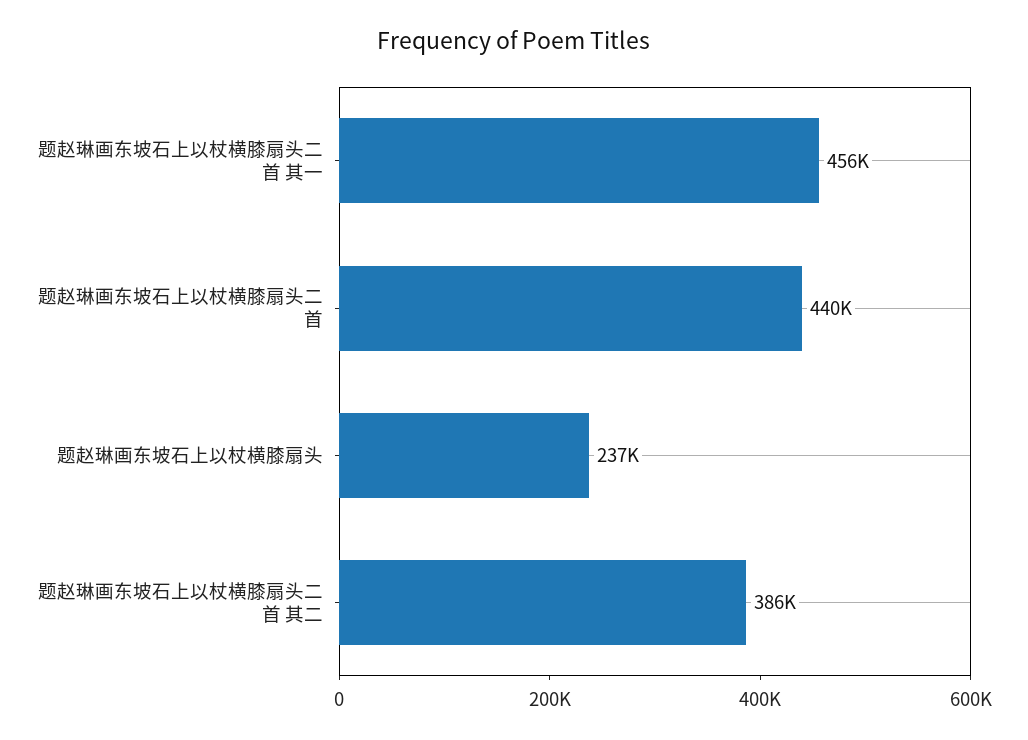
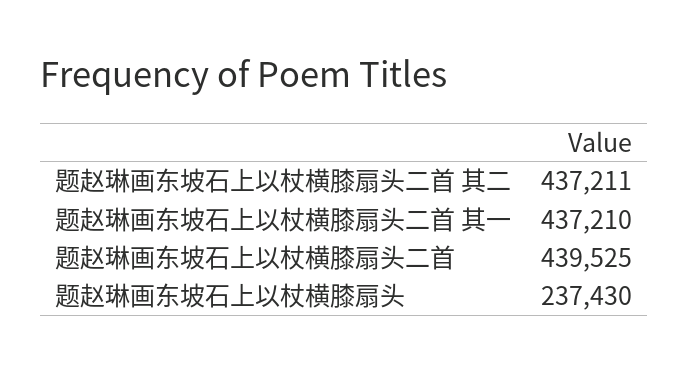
  {
-   "题赵琳画东坡石上以杖横膝扇头二首 其一": 456000,
+   "题赵琳画东坡石上以杖横膝扇头二首 其一": 437210,
    "题赵琳画东坡石上以杖横膝扇头二首": 439525,
    "题赵琳画东坡石上以杖横膝扇头": 237430,
-   "题赵琳画东坡石上以杖横膝扇头二首 其二": 386000
+   "题赵琳画东坡石上以杖横膝扇头二首 其二": 437211
  }

